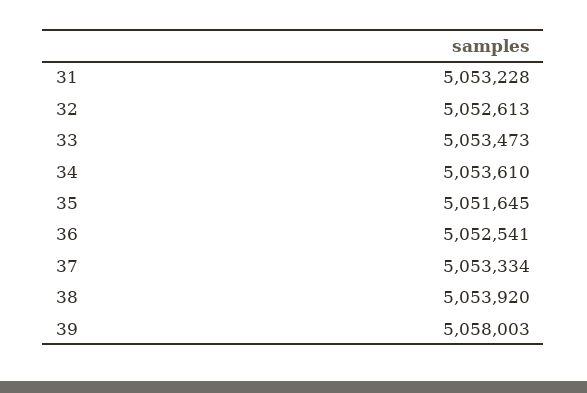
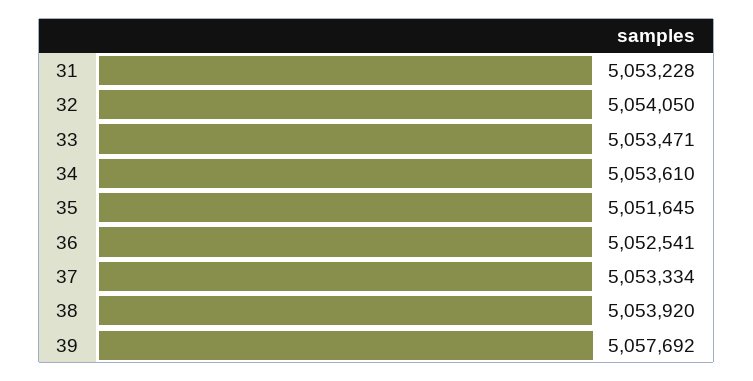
  {
    "31": 5053228,
-   "32": 5052613,
+   "32": 5054050,
-   "33": 5053473,
+   "33": 5053471,
    "34": 5053610,
    "35": 5051645,
    "36": 5052541,
    "37": 5053334,
    "38": 5053920,
-   "39": 5058003
+   "39": 5057692
  }

